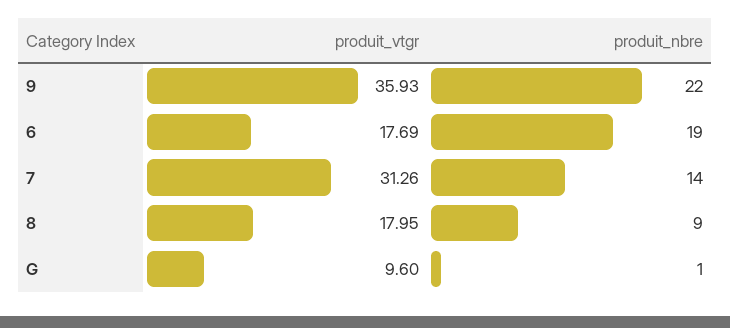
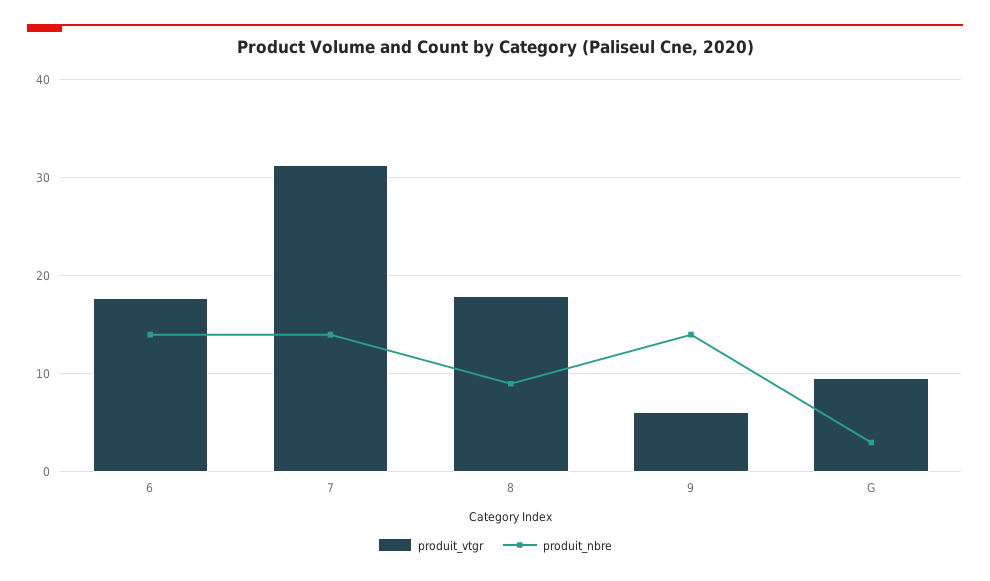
  {
    "produit_vtgr": {
-     "9": 35.93,
+     "9": 6,
      "6": 17.69,
      "7": 31.26,
      "8": 17.95,
      "G": 9.6
    },
    "produit_nbre": {
-     "9": 22,
+     "9": 14,
-     "6": 19,
+     "6": 14,
      "7": 14,
      "8": 9,
-     "G": 1
+     "G": 3
    }
  }

